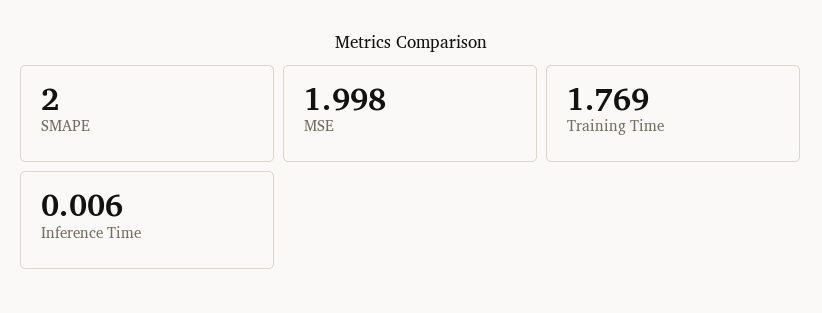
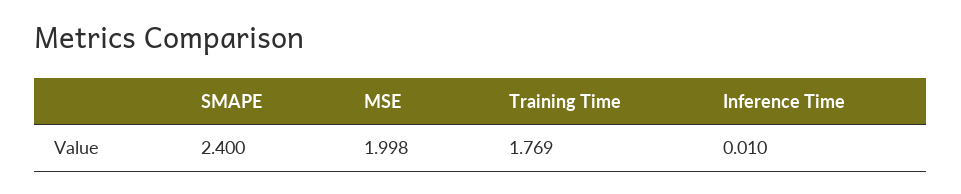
  {
-   "SMAPE": 2,
+   "SMAPE": 2.4,
    "MSE": 1.998,
    "Training Time": 1.769,
-   "Inference Time": 0.006
+   "Inference Time": 0.01
  }

